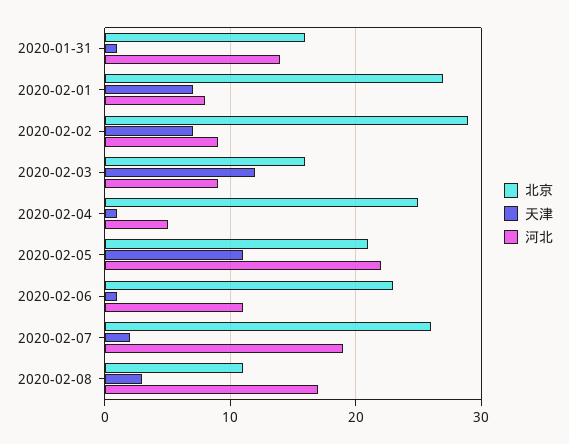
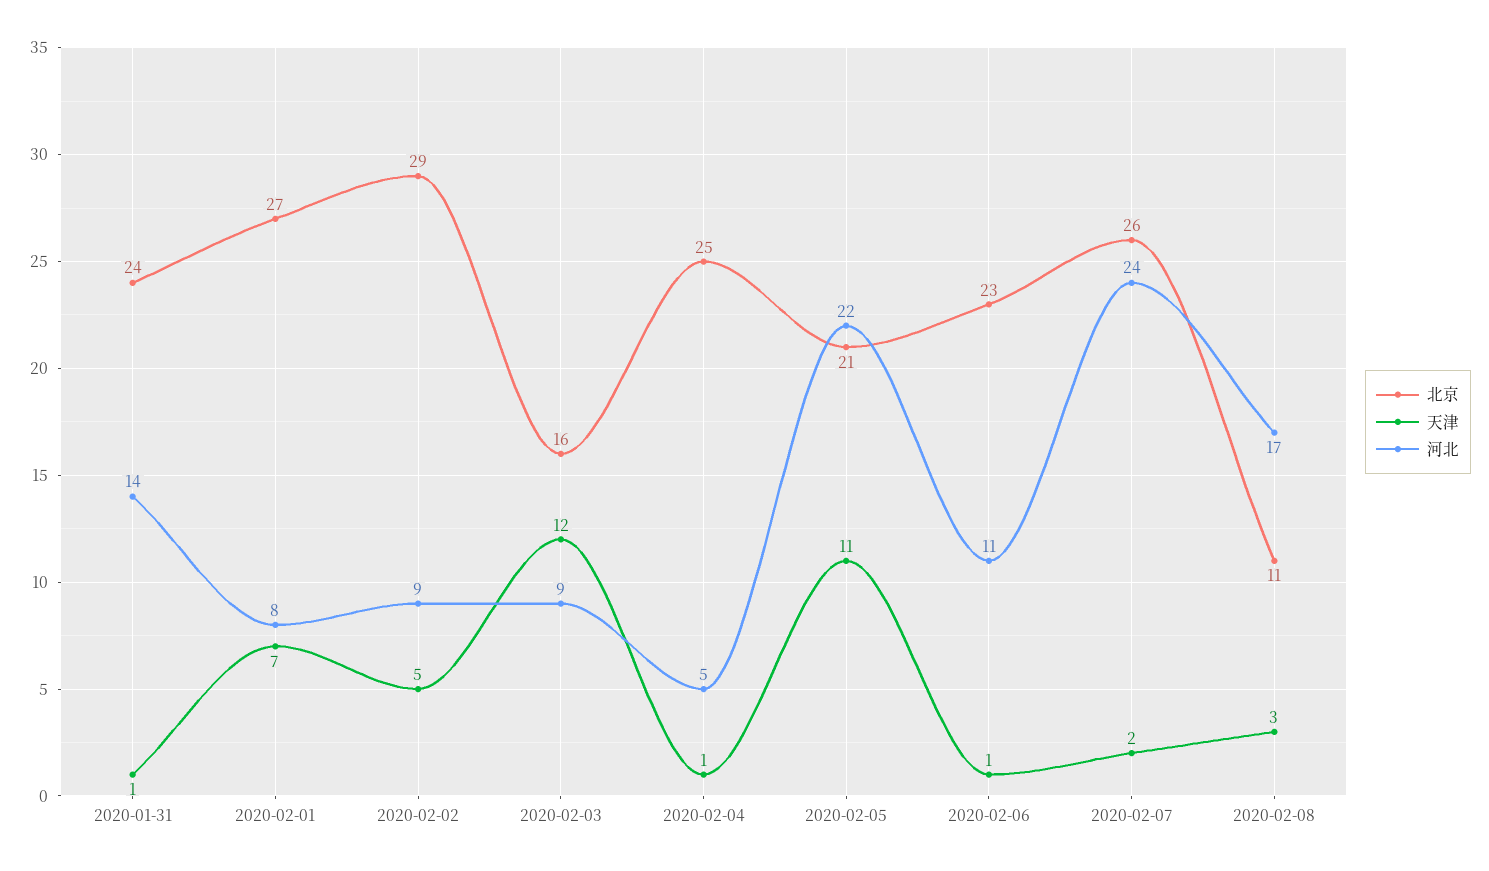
  {
    "北京": {
-     "2020-01-31": 16,
+     "2020-01-31": 24,
      "2020-02-01": 27,
      "2020-02-02": 29,
      "2020-02-03": 16,
      "2020-02-04": 25,
      "2020-02-05": 21,
      "2020-02-06": 23,
      "2020-02-07": 26,
      "2020-02-08": 11
    },
    "天津": {
      "2020-01-31": 1,
      "2020-02-01": 7,
-     "2020-02-02": 7,
+     "2020-02-02": 5,
      "2020-02-03": 12,
      "2020-02-04": 1,
      "2020-02-05": 11,
      "2020-02-06": 1,
      "2020-02-07": 2,
      "2020-02-08": 3
    },
    "河北": {
      "2020-01-31": 14,
      "2020-02-01": 8,
      "2020-02-02": 9,
      "2020-02-03": 9,
      "2020-02-04": 5,
      "2020-02-05": 22,
      "2020-02-06": 11,
-     "2020-02-07": 19,
+     "2020-02-07": 24,
      "2020-02-08": 17
    }
  }

